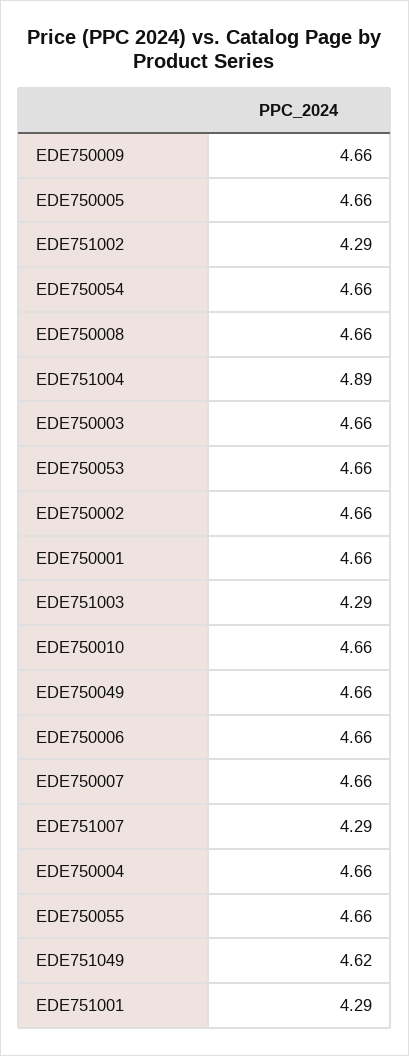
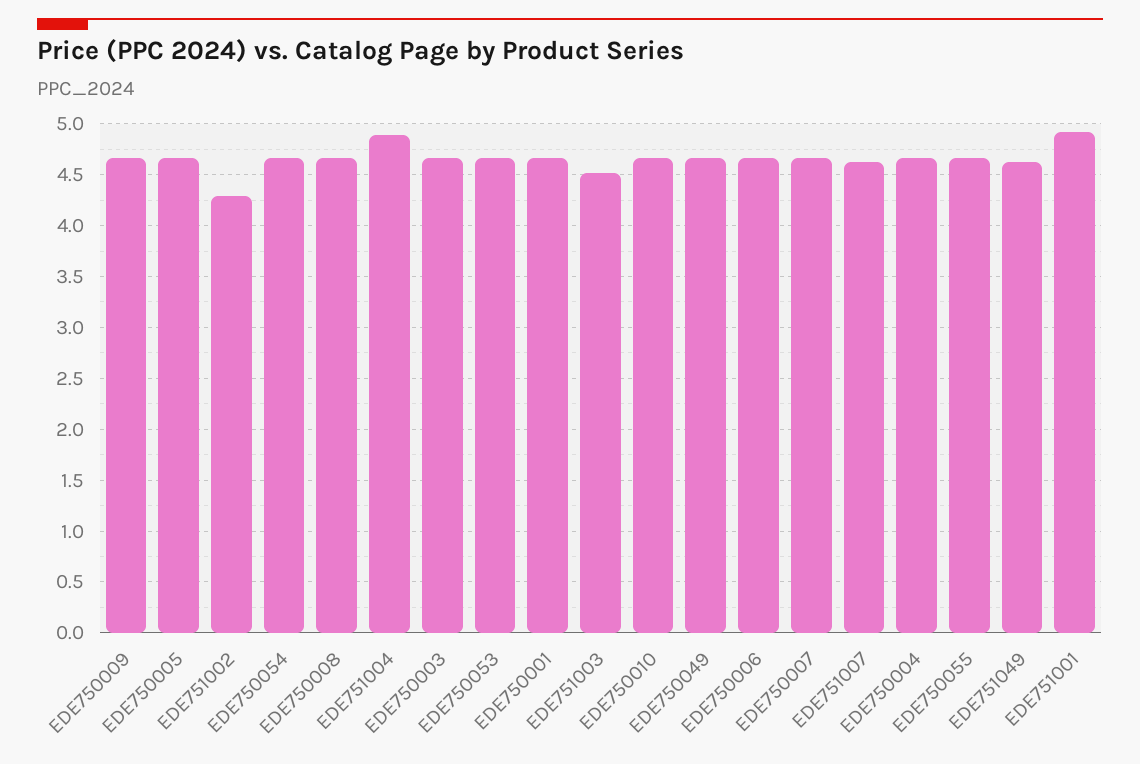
  {
    "EDE750009": 4.66,
    "EDE750005": 4.66,
    "EDE751002": 4.29,
    "EDE750054": 4.66,
    "EDE750008": 4.66,
    "EDE751004": 4.89,
    "EDE750003": 4.66,
    "EDE750053": 4.66,
-   "EDE750002": 4.66,
    "EDE750001": 4.66,
-   "EDE751003": 4.29,
+   "EDE751003": 4.5,
    "EDE750010": 4.66,
    "EDE750049": 4.66,
    "EDE750006": 4.66,
    "EDE750007": 4.66,
-   "EDE751007": 4.29,
+   "EDE751007": 4.6,
    "EDE750004": 4.66,
    "EDE750055": 4.66,
    "EDE751049": 4.62,
-   "EDE751001": 4.29
+   "EDE751001": 4.9
  }

